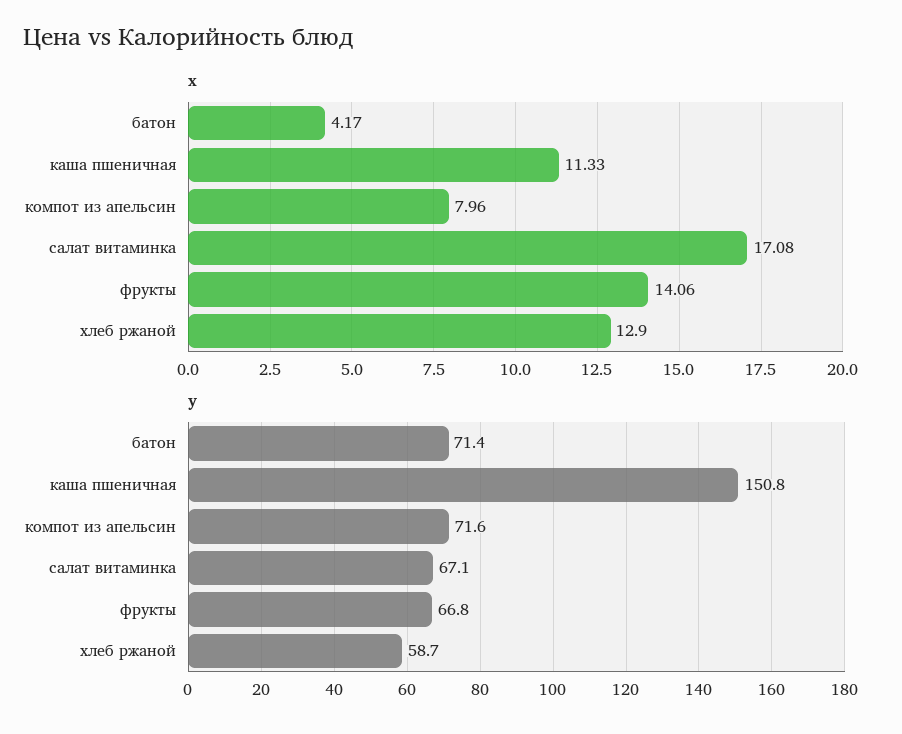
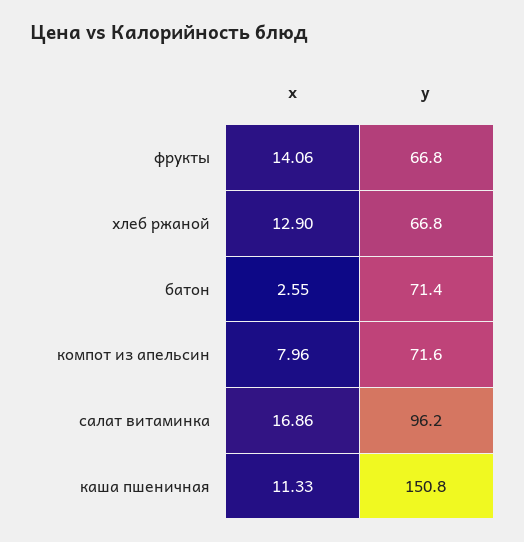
  {
    "x": {
-     "батон": 4.17,
+     "батон": 2.55,
      "каша пшеничная": 11.33,
      "компот из апельсин": 7.96,
-     "салат витаминка": 17.08,
+     "салат витаминка": 16.86,
      "фрукты": 14.06,
      "хлеб ржаной": 12.9
    },
    "y": {
      "батон": 71.4,
      "каша пшеничная": 150.8,
      "компот из апельсин": 71.6,
-     "салат витаминка": 67.1,
+     "салат витаминка": 96.2,
      "фрукты": 66.8,
-     "хлеб ржаной": 58.7
+     "хлеб ржаной": 66.8
    }
  }

